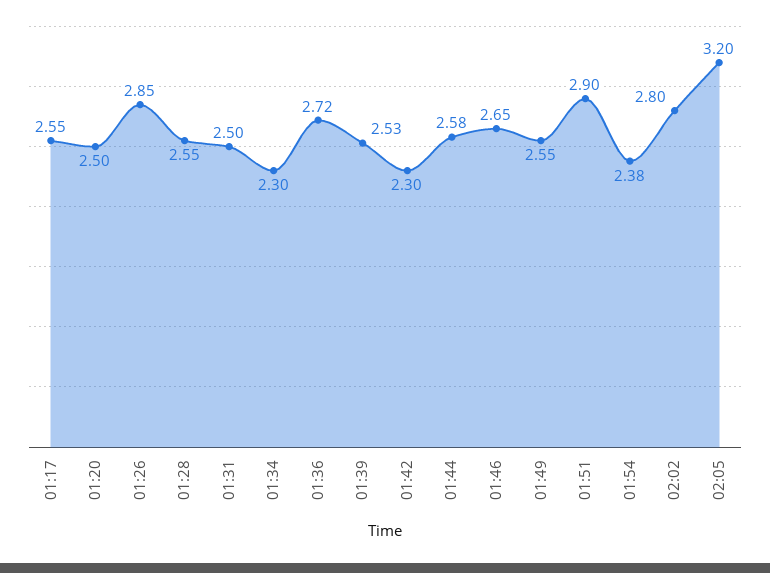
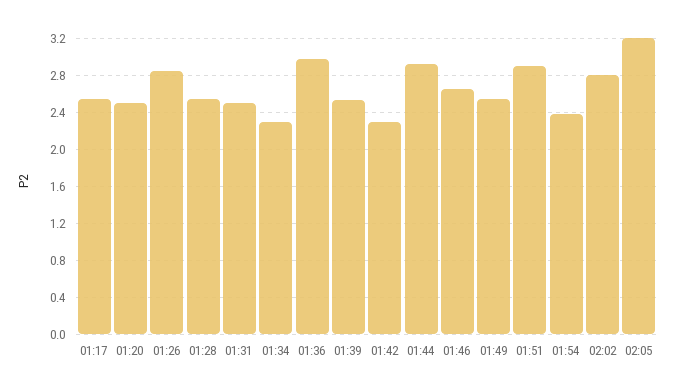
  {
    "01:17": 2.55,
    "01:20": 2.5,
    "01:26": 2.85,
    "01:28": 2.55,
    "01:31": 2.5,
    "01:34": 2.3,
-   "01:36": 2.72,
+   "01:36": 3,
    "01:39": 2.53,
    "01:42": 2.3,
-   "01:44": 2.58,
+   "01:44": 2.9,
    "01:46": 2.65,
    "01:49": 2.55,
    "01:51": 2.9,
    "01:54": 2.38,
    "02:02": 2.8,
    "02:05": 3.2
  }

